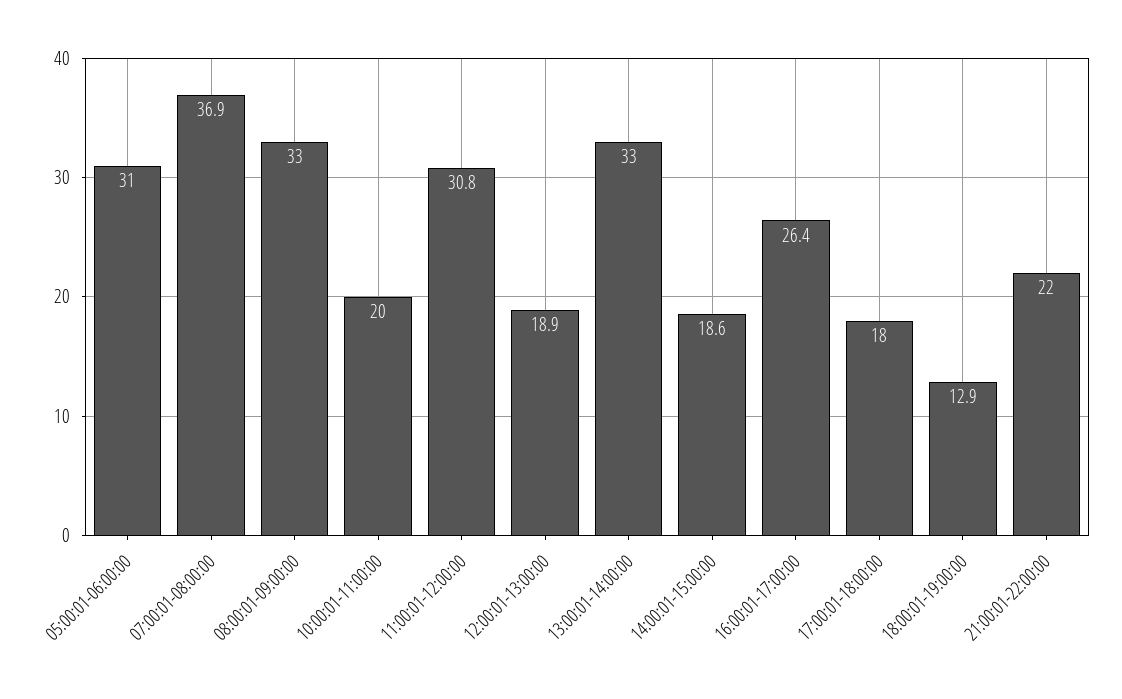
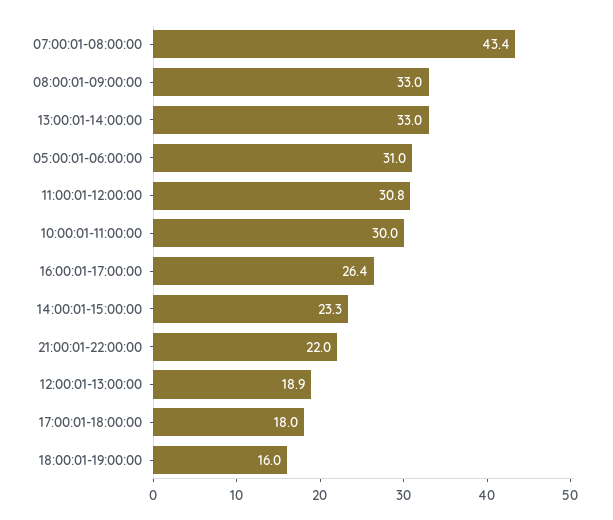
  {
    "05:00:01-06:00:00": 31,
-   "07:00:01-08:00:00": 36.9,
+   "07:00:01-08:00:00": 43.4,
    "08:00:01-09:00:00": 33,
-   "10:00:01-11:00:00": 20,
+   "10:00:01-11:00:00": 30,
    "11:00:01-12:00:00": 30.8,
    "12:00:01-13:00:00": 18.9,
    "13:00:01-14:00:00": 33,
-   "14:00:01-15:00:00": 18.6,
+   "14:00:01-15:00:00": 23.3,
    "16:00:01-17:00:00": 26.4,
    "17:00:01-18:00:00": 18,
-   "18:00:01-19:00:00": 12.9,
+   "18:00:01-19:00:00": 16,
    "21:00:01-22:00:00": 22
  }

